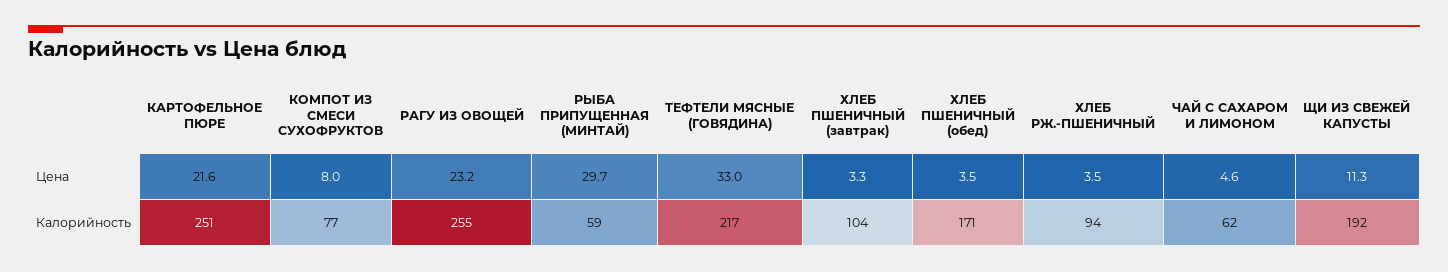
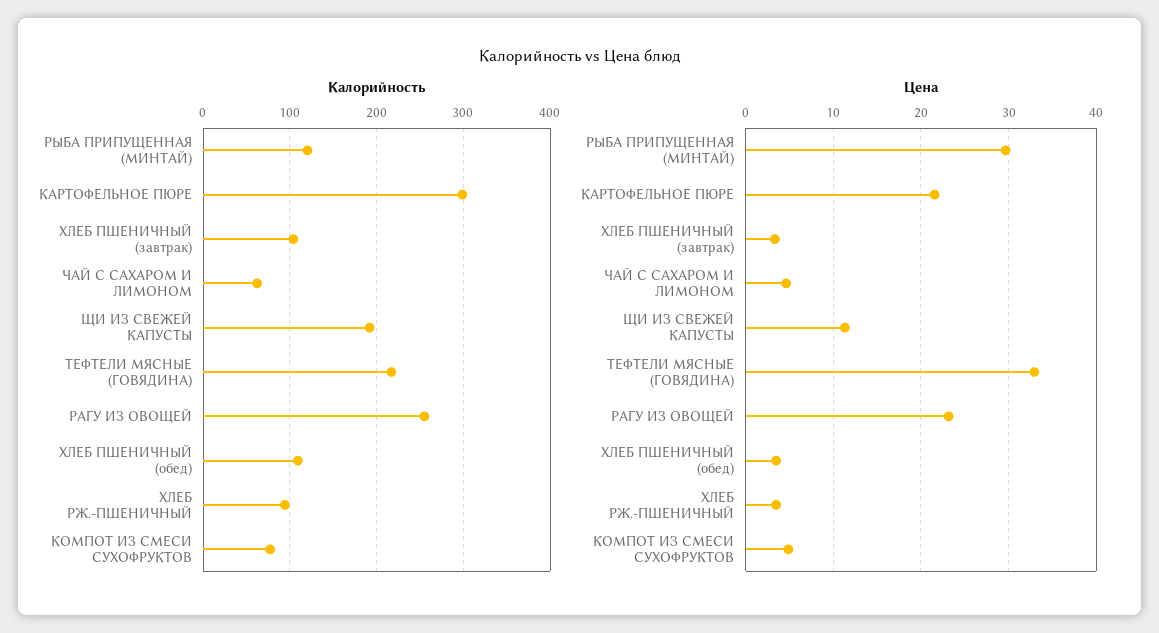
  {
    "Цена": {
      "КАРТОФЕЛЬНОЕ ПЮРЕ": 21.6,
-     "КОМПОТ ИЗ СМЕСИ СУХОФРУКТОВ": 8,
+     "КОМПОТ ИЗ СМЕСИ СУХОФРУКТОВ": 5,
      "РАГУ ИЗ ОВОЩЕЙ": 23.2,
      "РЫБА ПРИПУЩЕННАЯ (МИНТАЙ)": 29.7,
      "ТЕФТЕЛИ МЯСНЫЕ (ГОВЯДИНА)": 33,
      "ХЛЕБ ПШЕНИЧНЫЙ (завтрак)": 3.3,
      "ХЛЕБ ПШЕНИЧНЫЙ (обед)": 3.5,
      "ХЛЕБ РЖ.-ПШЕНИЧНЫЙ": 3.5,
      "ЧАЙ С САХАРОМ И ЛИМОНОМ": 4.6,
      "ЩИ ИЗ СВЕЖЕЙ КАПУСТЫ": 11.3
    },
    "Калорийность": {
-     "КАРТОФЕЛЬНОЕ ПЮРЕ": 251,
+     "КАРТОФЕЛЬНОЕ ПЮРЕ": 300,
      "КОМПОТ ИЗ СМЕСИ СУХОФРУКТОВ": 77,
      "РАГУ ИЗ ОВОЩЕЙ": 255,
-     "РЫБА ПРИПУЩЕННАЯ (МИНТАЙ)": 59,
+     "РЫБА ПРИПУЩЕННАЯ (МИНТАЙ)": 120,
      "ТЕФТЕЛИ МЯСНЫЕ (ГОВЯДИНА)": 217,
      "ХЛЕБ ПШЕНИЧНЫЙ (завтрак)": 104,
-     "ХЛЕБ ПШЕНИЧНЫЙ (обед)": 171,
+     "ХЛЕБ ПШЕНИЧНЫЙ (обед)": 110,
      "ХЛЕБ РЖ.-ПШЕНИЧНЫЙ": 94,
      "ЧАЙ С САХАРОМ И ЛИМОНОМ": 62,
      "ЩИ ИЗ СВЕЖЕЙ КАПУСТЫ": 192
    }
  }

